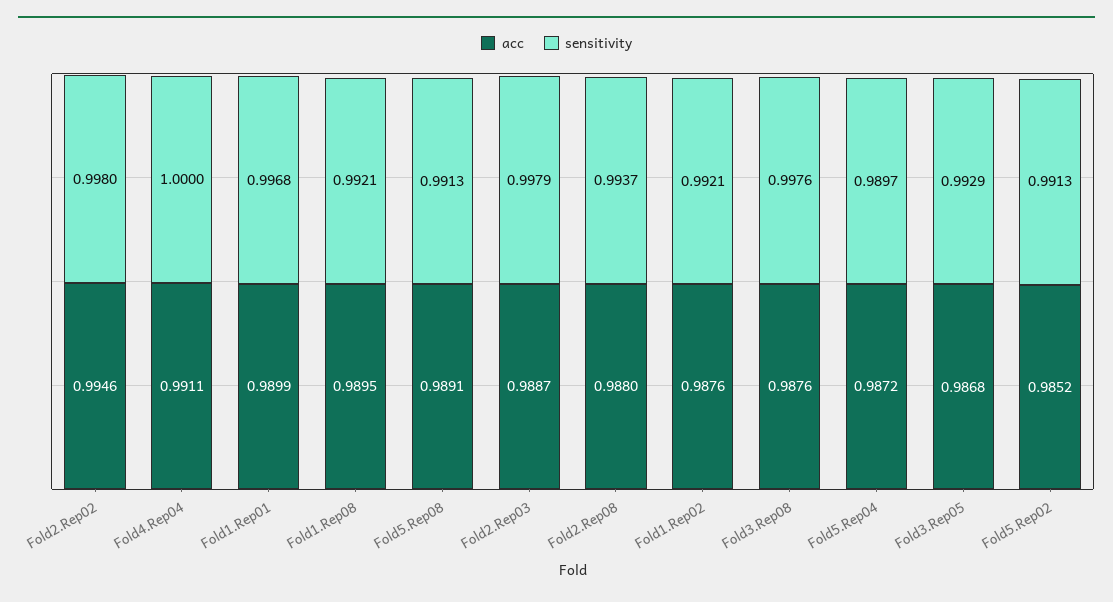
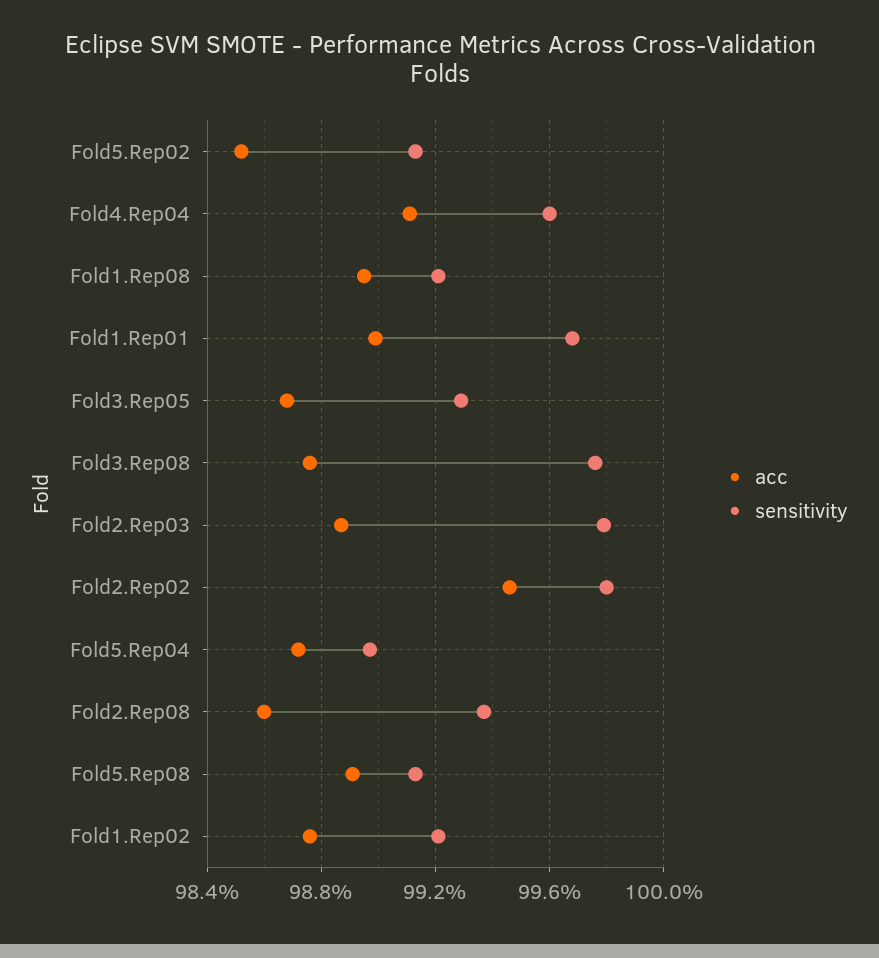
  {
    "acc": {
      "Fold2.Rep02": 0.9946,
      "Fold4.Rep04": 0.9911,
      "Fold1.Rep01": 0.9899,
      "Fold1.Rep08": 0.9895,
      "Fold5.Rep08": 0.9891,
      "Fold2.Rep03": 0.9887,
-     "Fold2.Rep08": 0.988,
+     "Fold2.Rep08": 0.986,
      "Fold1.Rep02": 0.9876,
      "Fold3.Rep08": 0.9876,
      "Fold5.Rep04": 0.9872,
      "Fold3.Rep05": 0.9868,
      "Fold5.Rep02": 0.9852
    },
    "sensitivity": {
      "Fold2.Rep02": 0.998,
-     "Fold4.Rep04": 1,
+     "Fold4.Rep04": 0.996,
      "Fold1.Rep01": 0.9968,
      "Fold1.Rep08": 0.9921,
      "Fold5.Rep08": 0.9913,
      "Fold2.Rep03": 0.9979,
      "Fold2.Rep08": 0.9937,
      "Fold1.Rep02": 0.9921,
      "Fold3.Rep08": 0.9976,
      "Fold5.Rep04": 0.9897,
      "Fold3.Rep05": 0.9929,
      "Fold5.Rep02": 0.9913
    }
  }

